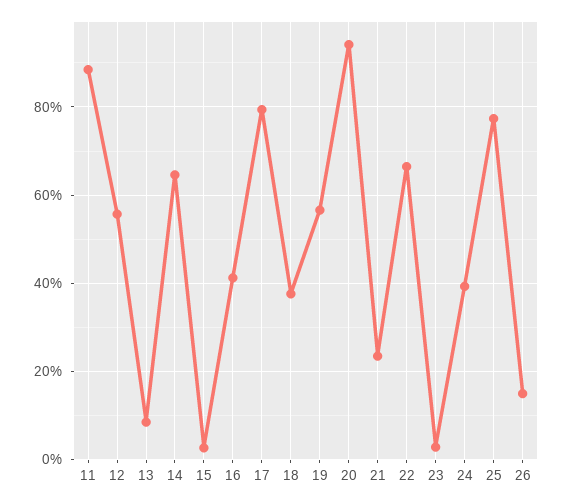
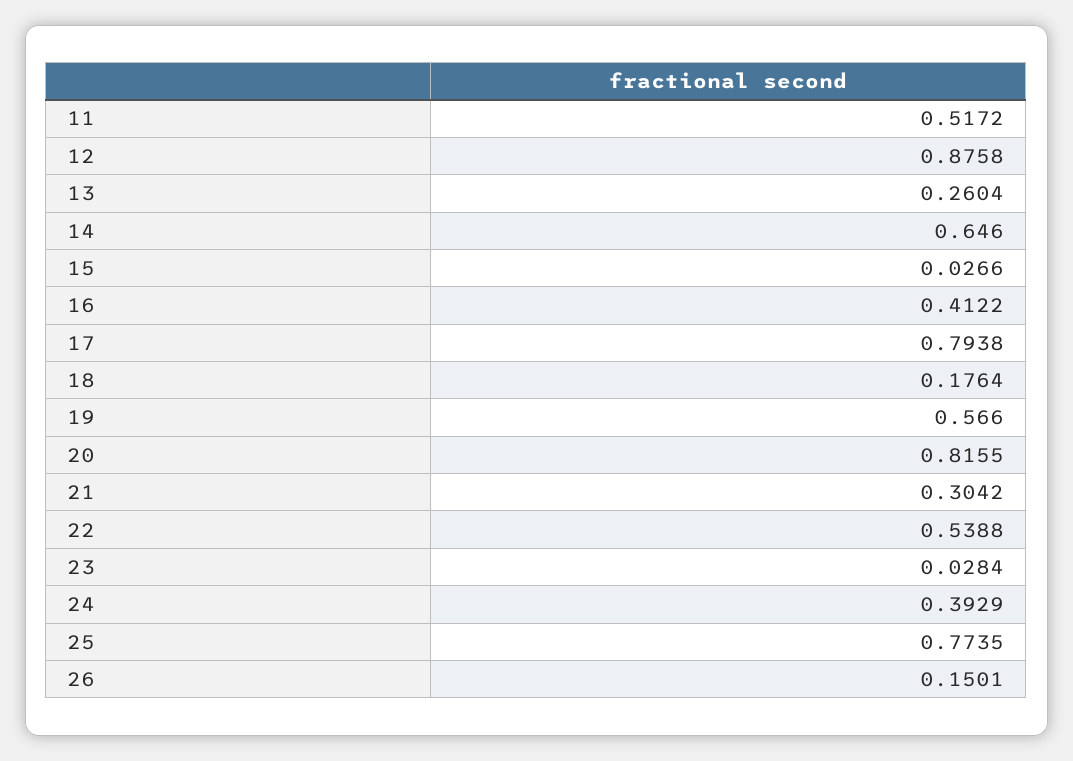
  {
-   "11": 0.88,
+   "11": 0.5172,
-   "12": 0.56,
+   "12": 0.8758,
-   "13": 0.08,
+   "13": 0.2604,
    "14": 0.646,
    "15": 0.0266,
    "16": 0.4122,
    "17": 0.7938,
-   "18": 0.38,
+   "18": 0.1764,
    "19": 0.566,
-   "20": 0.94,
+   "20": 0.8155,
-   "21": 0.24,
+   "21": 0.3042,
-   "22": 0.66,
+   "22": 0.5388,
    "23": 0.0284,
    "24": 0.3929,
    "25": 0.7735,
    "26": 0.1501
  }

